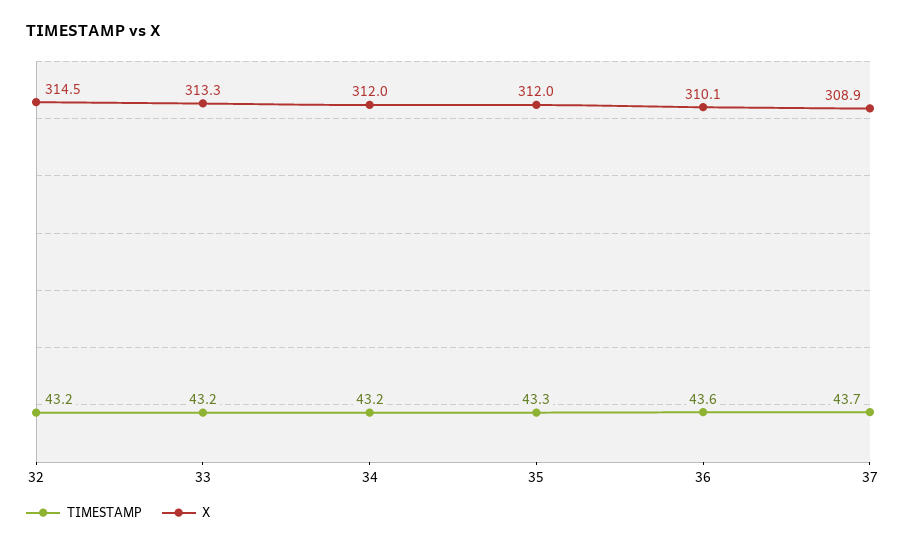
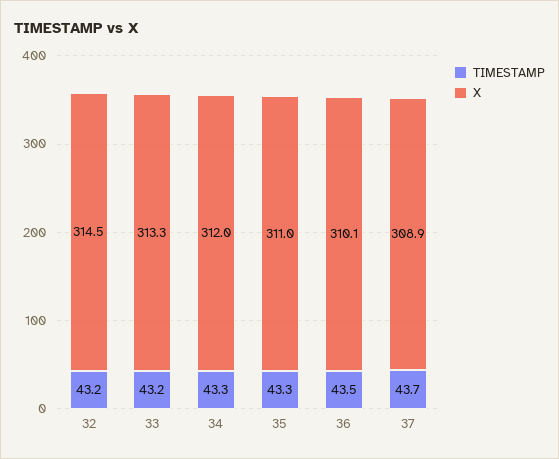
  {
    "TIMESTAMP": {
      "32": 43.2,
      "33": 43.2,
-     "34": 43.2,
+     "34": 43.3,
      "35": 43.3,
-     "36": 43.6,
+     "36": 43.5,
      "37": 43.7
    },
    "X": {
      "32": 314.5,
      "33": 313.3,
      "34": 312,
-     "35": 312,
+     "35": 311,
      "36": 310.1,
      "37": 308.9
    }
  }

